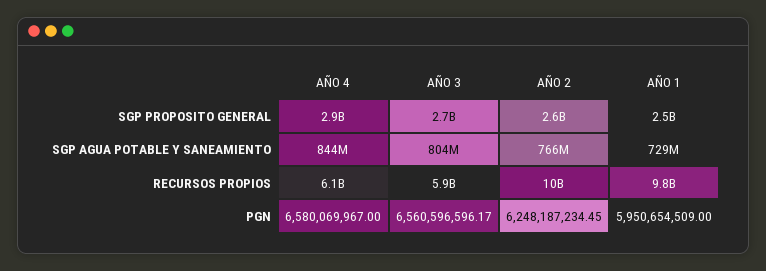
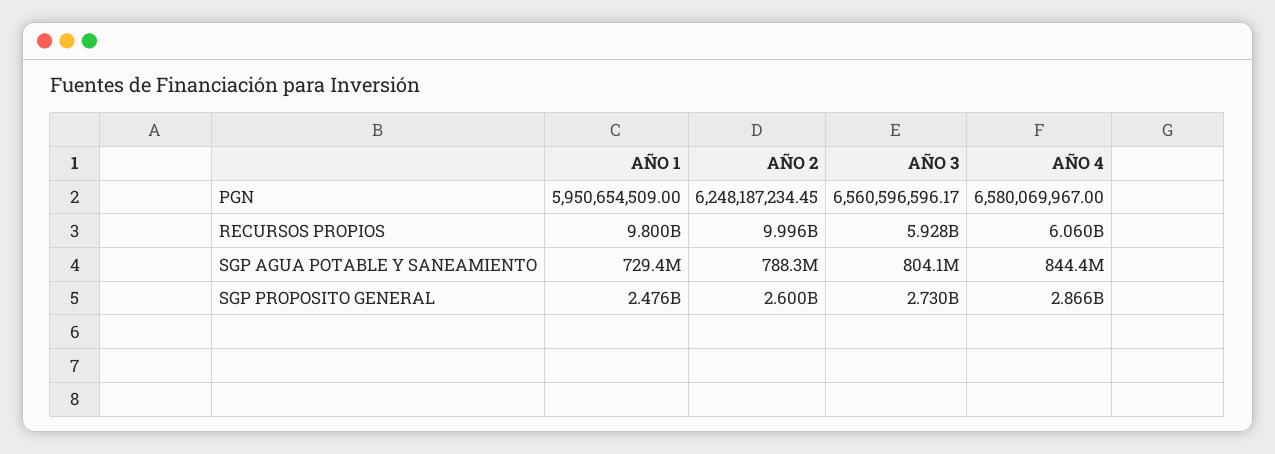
  {
    "AÑO 4": {
      "SGP PROPOSITO GENERAL": 2866000000,
      "SGP AGUA POTABLE Y SANEAMIENTO": 844400000,
      "RECURSOS PROPIOS": 6060000000,
      "PGN": 6580069967
    },
    "AÑO 3": {
      "SGP PROPOSITO GENERAL": 2730000000,
      "SGP AGUA POTABLE Y SANEAMIENTO": 804100000,
      "RECURSOS PROPIOS": 5928000000,
      "PGN": 6560596596.17
    },
    "AÑO 2": {
      "SGP PROPOSITO GENERAL": 2600000000,
-     "SGP AGUA POTABLE Y SANEAMIENTO": 766000000,
+     "SGP AGUA POTABLE Y SANEAMIENTO": 788300000,
      "RECURSOS PROPIOS": 9996000000,
      "PGN": 6248187234.45
    },
    "AÑO 1": {
      "SGP PROPOSITO GENERAL": 2476000000,
      "SGP AGUA POTABLE Y SANEAMIENTO": 729400000,
      "RECURSOS PROPIOS": 9800000000,
      "PGN": 5950654509
    }
  }

